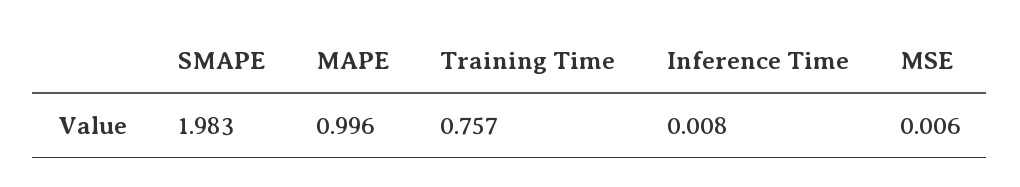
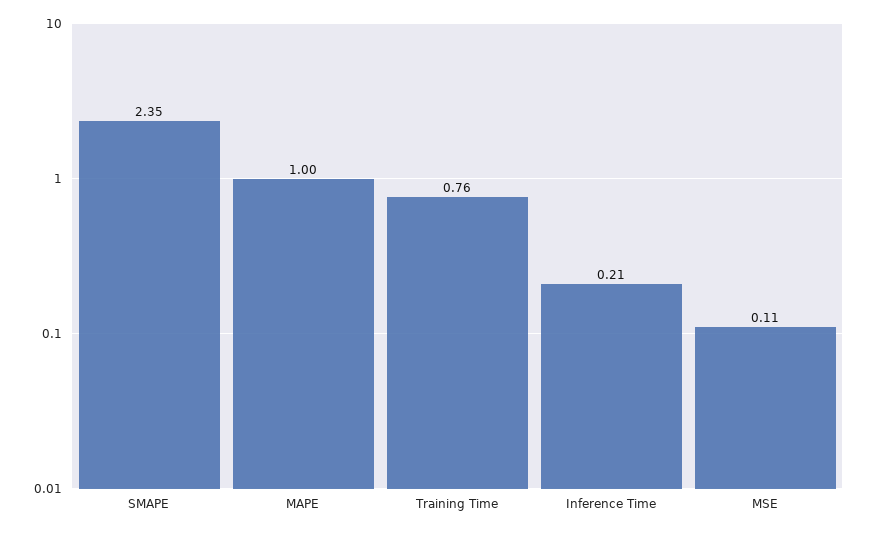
  {
-   "SMAPE": 1.983,
+   "SMAPE": 2.35,
    "MAPE": 0.996,
    "Training Time": 0.757,
-   "Inference Time": 0.008,
+   "Inference Time": 0.21,
-   "MSE": 0.006
+   "MSE": 0.11
  }

